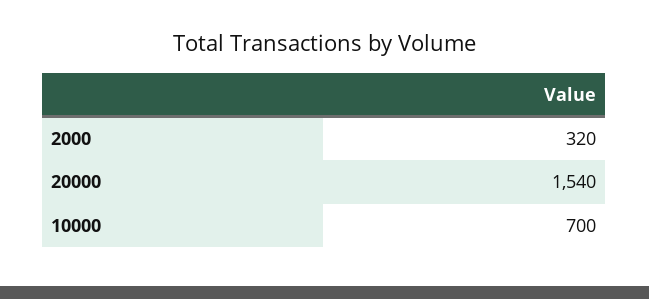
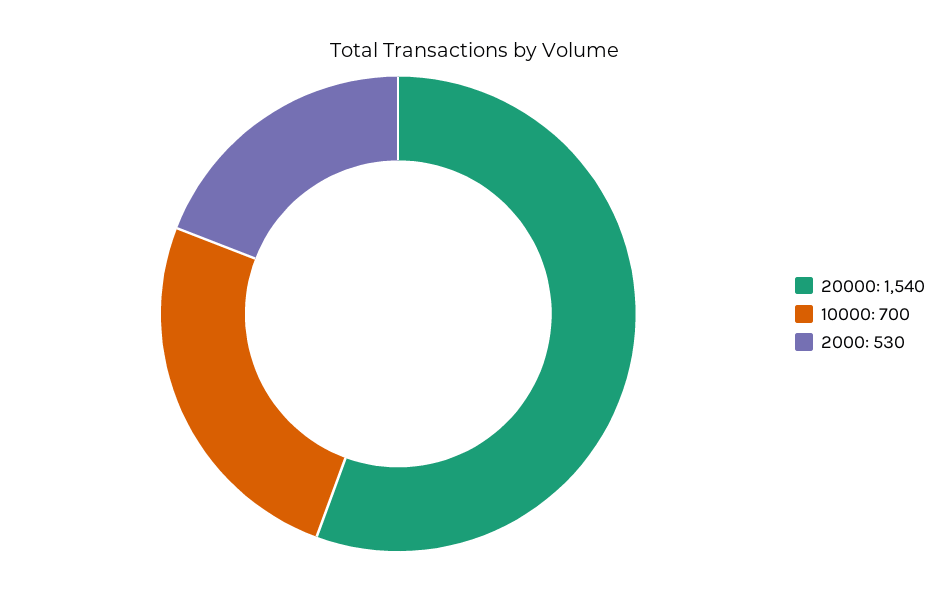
  {
-   "2000": 320,
+   "2000": 530,
    "20000": 1540,
    "10000": 700
  }

